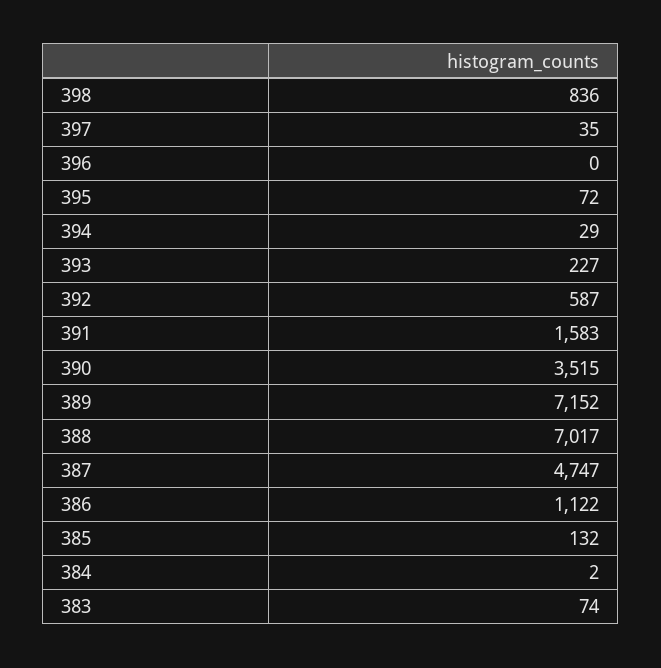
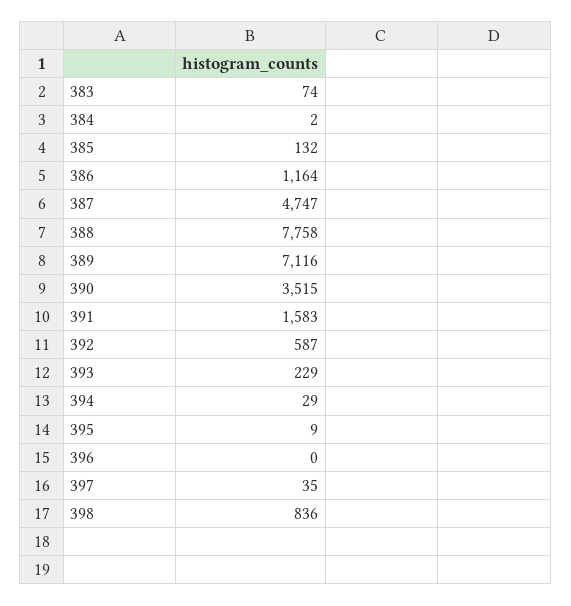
  {
    "398": 836,
    "397": 35,
    "396": 0,
-   "395": 72,
+   "395": 9,
    "394": 29,
-   "393": 227,
+   "393": 229,
    "392": 587,
    "391": 1583,
    "390": 3515,
-   "389": 7152,
+   "389": 7116,
-   "388": 7017,
+   "388": 7758,
    "387": 4747,
-   "386": 1122,
+   "386": 1164,
    "385": 132,
    "384": 2,
    "383": 74
  }

